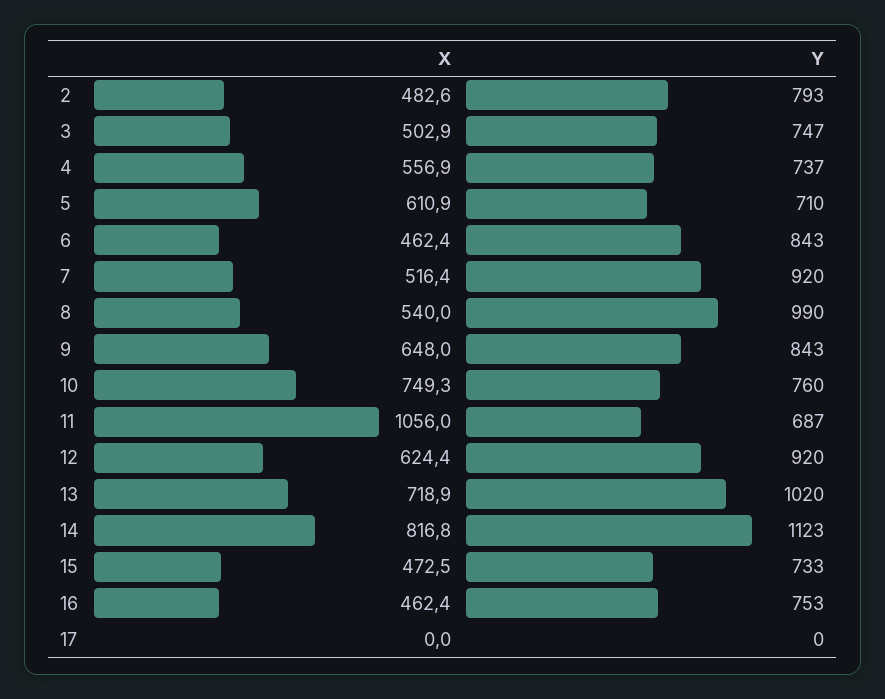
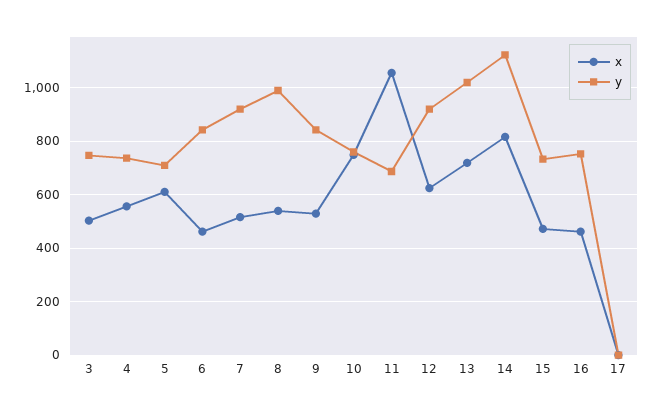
  {
    "X": {
-     "2": 482.6,
      "3": 502.9,
      "4": 556.9,
      "5": 610.9,
      "6": 462.4,
      "7": 516.4,
      "8": 540,
-     "9": 648,
+     "9": 525,
      "10": 749.3,
      "11": 1056,
      "12": 624.4,
      "13": 718.9,
      "14": 816.8,
      "15": 472.5,
      "16": 462.4,
      "17": 0
    },
    "Y": {
-     "2": 793,
      "3": 747,
      "4": 737,
      "5": 710,
      "6": 843,
      "7": 920,
      "8": 990,
      "9": 843,
      "10": 760,
      "11": 687,
      "12": 920,
      "13": 1020,
      "14": 1123,
      "15": 733,
      "16": 753,
      "17": 0
    }
  }

